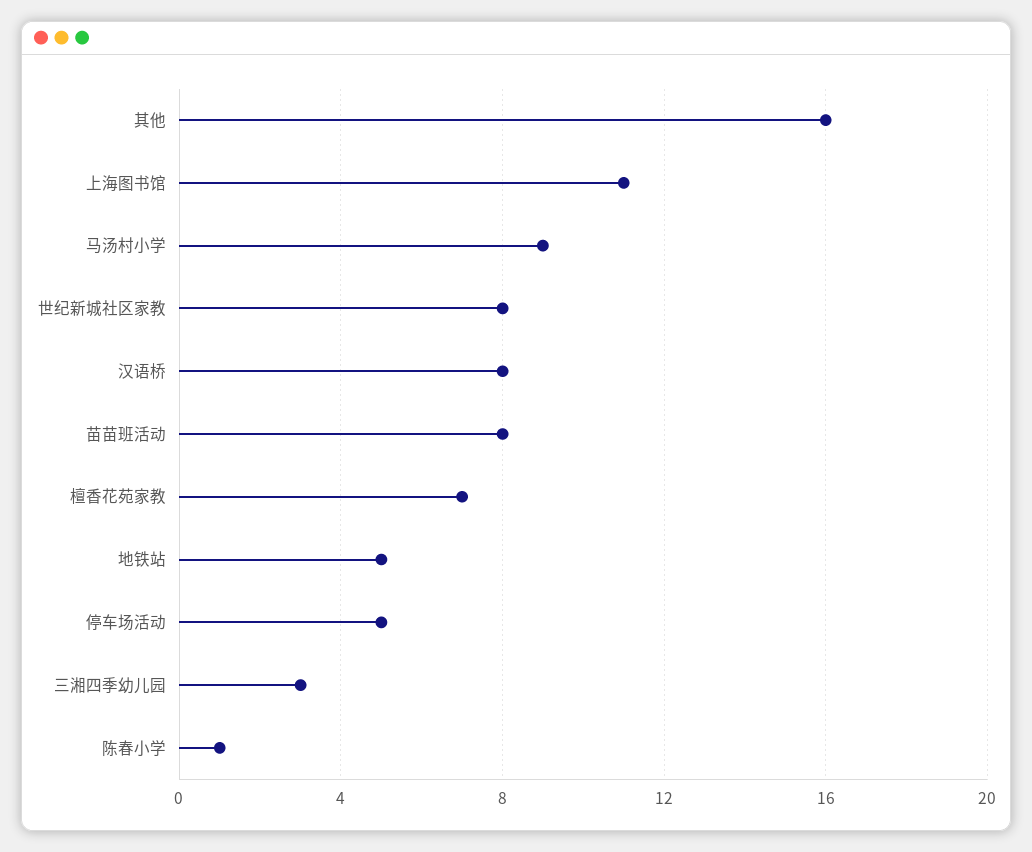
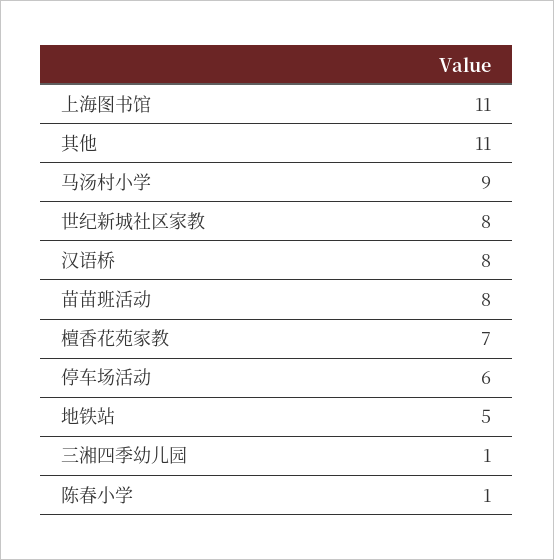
  {
-   "其他": 16,
+   "其他": 11,
    "上海图书馆": 11,
    "马汤村小学": 9,
    "世纪新城社区家教": 8,
    "汉语桥": 8,
    "苗苗班活动": 8,
    "檀香花苑家教": 7,
    "地铁站": 5,
-   "停车场活动": 5,
+   "停车场活动": 6,
-   "三湘四季幼儿园": 3,
+   "三湘四季幼儿园": 1,
    "陈春小学": 1
  }

